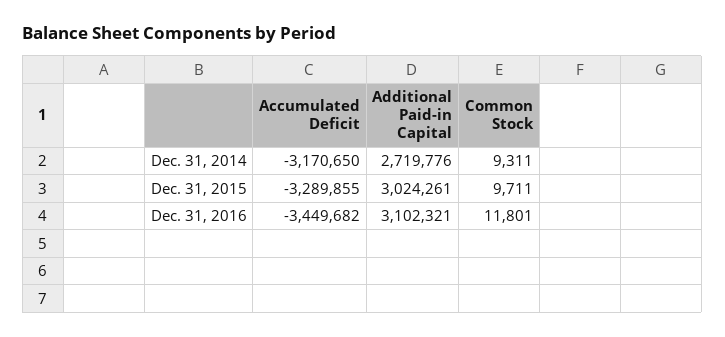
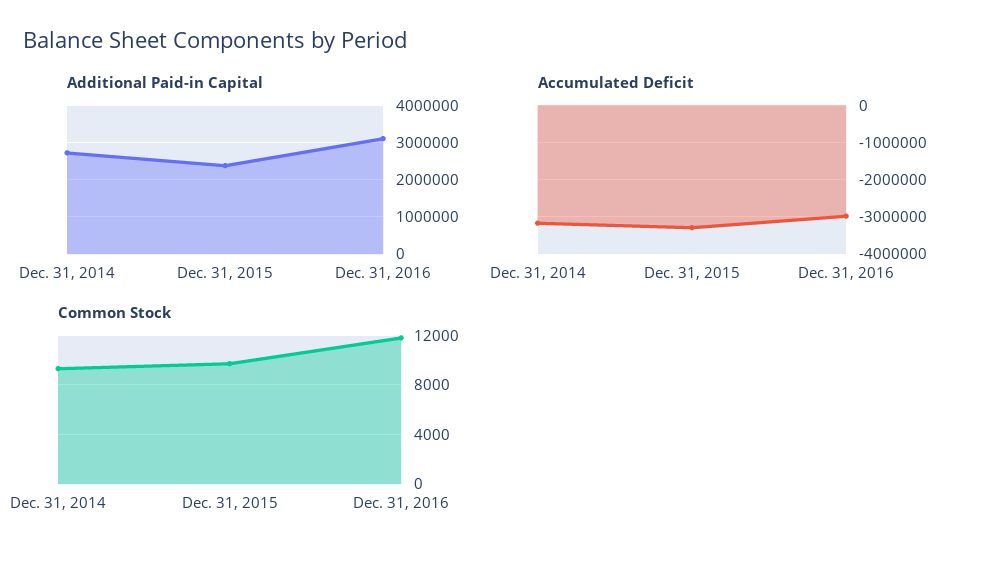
  {
    "Accumulated Deficit": {
      "Dec. 31, 2014": -3170650,
      "Dec. 31, 2015": -3289855,
-     "Dec. 31, 2016": -3449682
+     "Dec. 31, 2016": -3000000
    },
    "Additional Paid-in Capital": {
      "Dec. 31, 2014": 2719776,
-     "Dec. 31, 2015": 3024261,
+     "Dec. 31, 2015": 2400000,
      "Dec. 31, 2016": 3102321
    },
    "Common Stock": {
      "Dec. 31, 2014": 9311,
      "Dec. 31, 2015": 9711,
      "Dec. 31, 2016": 11801
    }
  }

